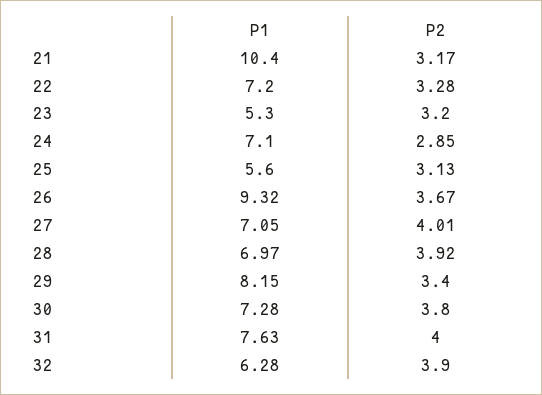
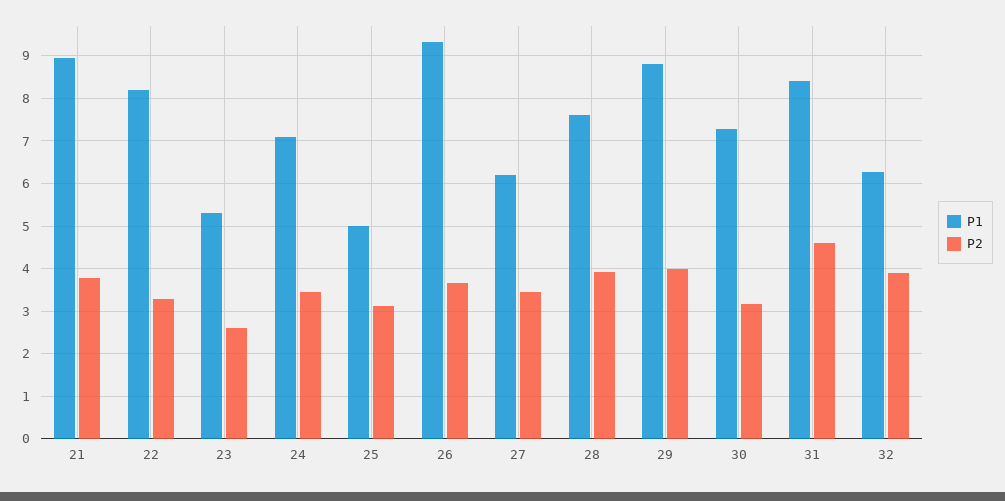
  {
    "P1": {
-     "21": 10.4,
+     "21": 9,
-     "22": 7.2,
+     "22": 8.2,
      "23": 5.3,
      "24": 7.1,
-     "25": 5.6,
+     "25": 5,
      "26": 9.32,
-     "27": 7.05,
+     "27": 6.2,
-     "28": 6.97,
+     "28": 7.6,
-     "29": 8.15,
+     "29": 8.8,
      "30": 7.28,
-     "31": 7.63,
+     "31": 8.4,
      "32": 6.28
    },
    "P2": {
-     "21": 3.17,
+     "21": 3.8,
      "22": 3.28,
-     "23": 3.2,
+     "23": 2.6,
-     "24": 2.85,
+     "24": 3.4,
      "25": 3.13,
      "26": 3.67,
-     "27": 4.01,
+     "27": 3.4,
      "28": 3.92,
-     "29": 3.4,
+     "29": 4,
-     "30": 3.8,
+     "30": 3.2,
-     "31": 4,
+     "31": 4.6,
      "32": 3.9
    }
  }

